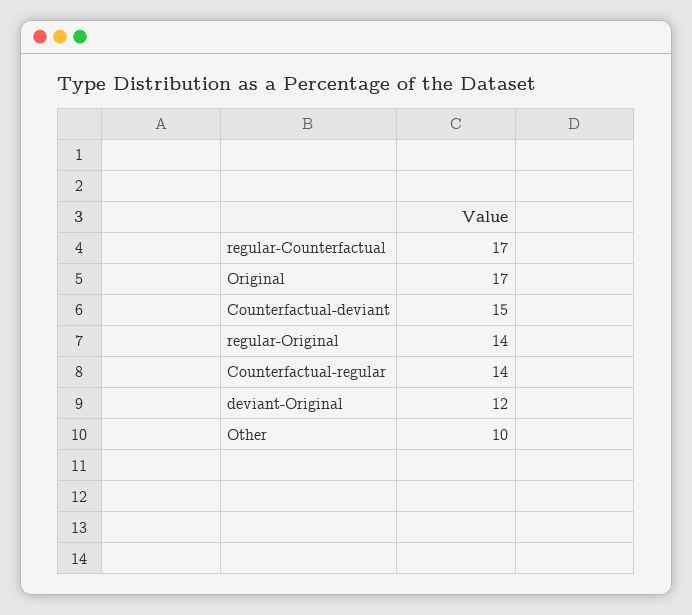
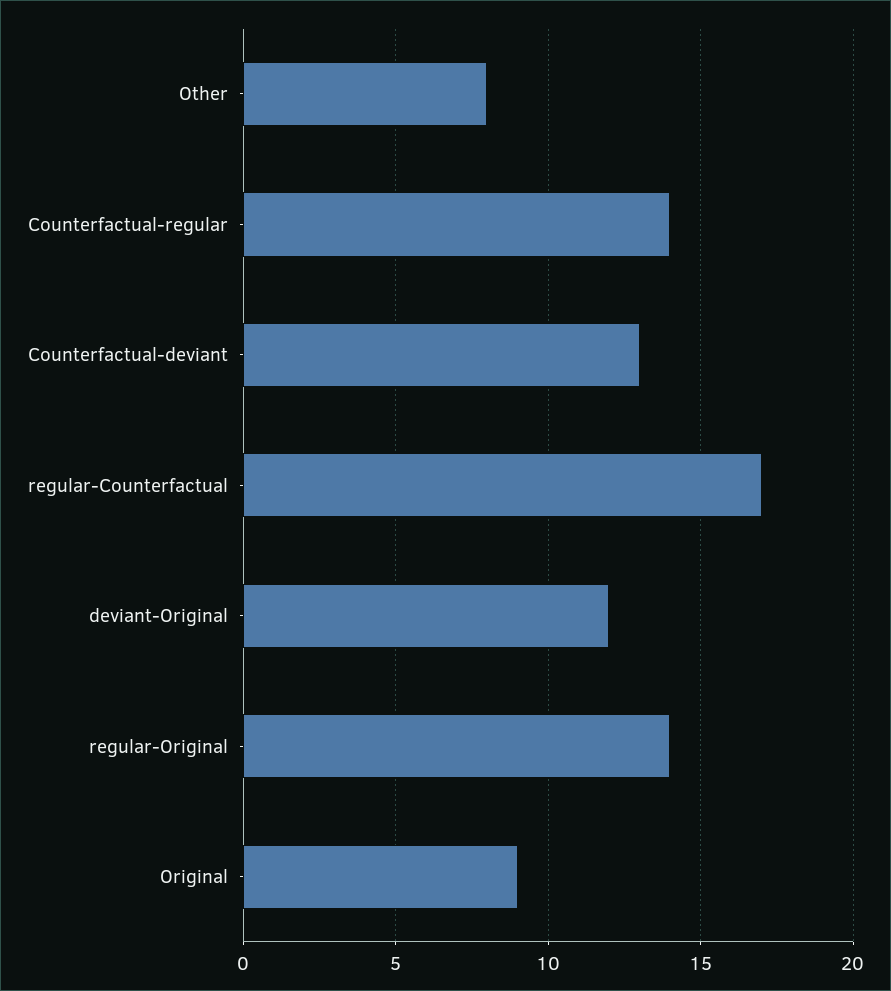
  {
    "regular-Counterfactual": 17,
-   "Original": 17,
+   "Original": 9,
-   "Counterfactual-deviant": 15,
+   "Counterfactual-deviant": 13,
    "regular-Original": 14,
    "Counterfactual-regular": 14,
    "deviant-Original": 12,
-   "Other": 10
+   "Other": 8
  }

